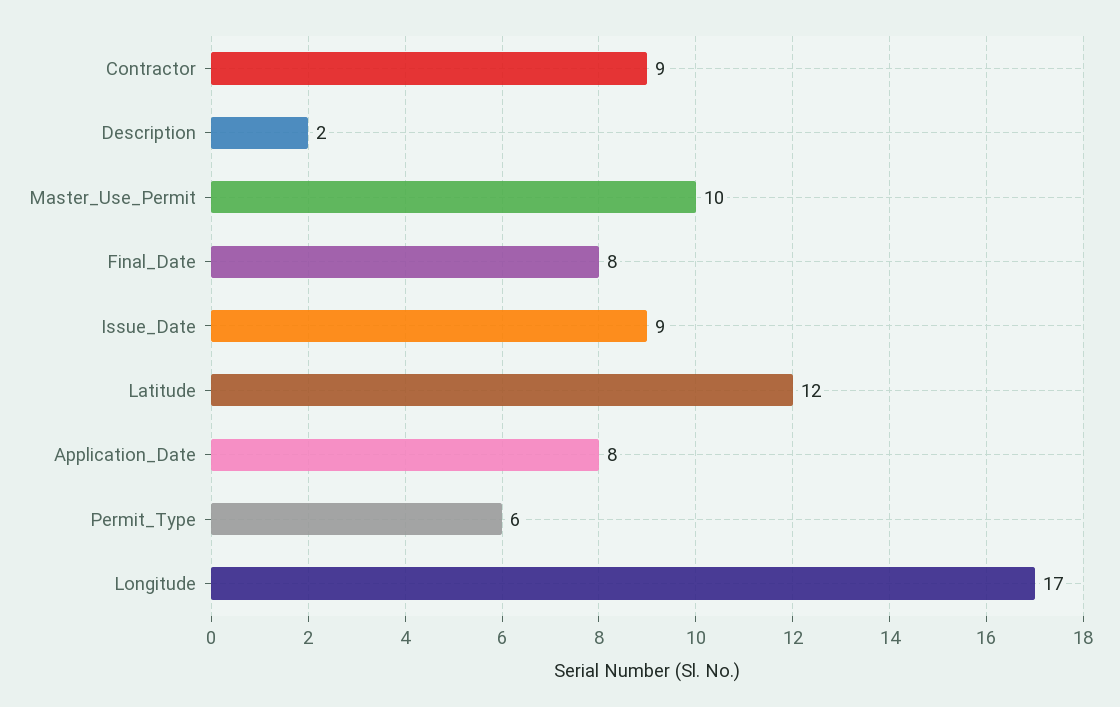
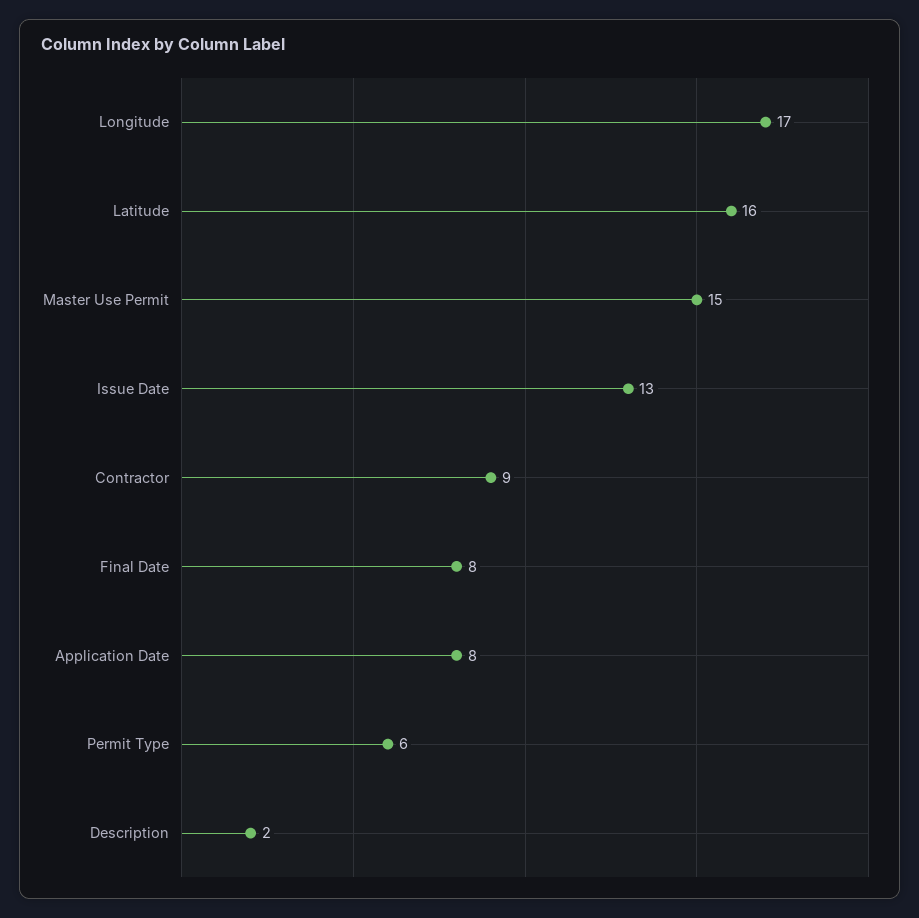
  {
    "Contractor": 9,
    "Description": 2,
-   "Master_Use_Permit": 10,
+   "Master_Use_Permit": 15,
    "Final_Date": 8,
-   "Issue_Date": 9,
+   "Issue_Date": 13,
-   "Latitude": 12,
+   "Latitude": 16,
    "Application_Date": 8,
    "Permit_Type": 6,
    "Longitude": 17
  }

